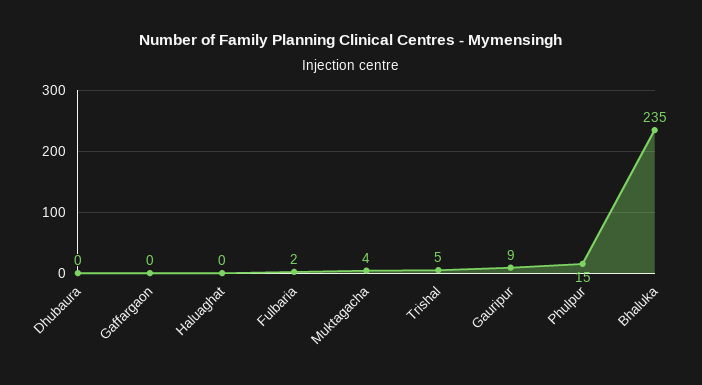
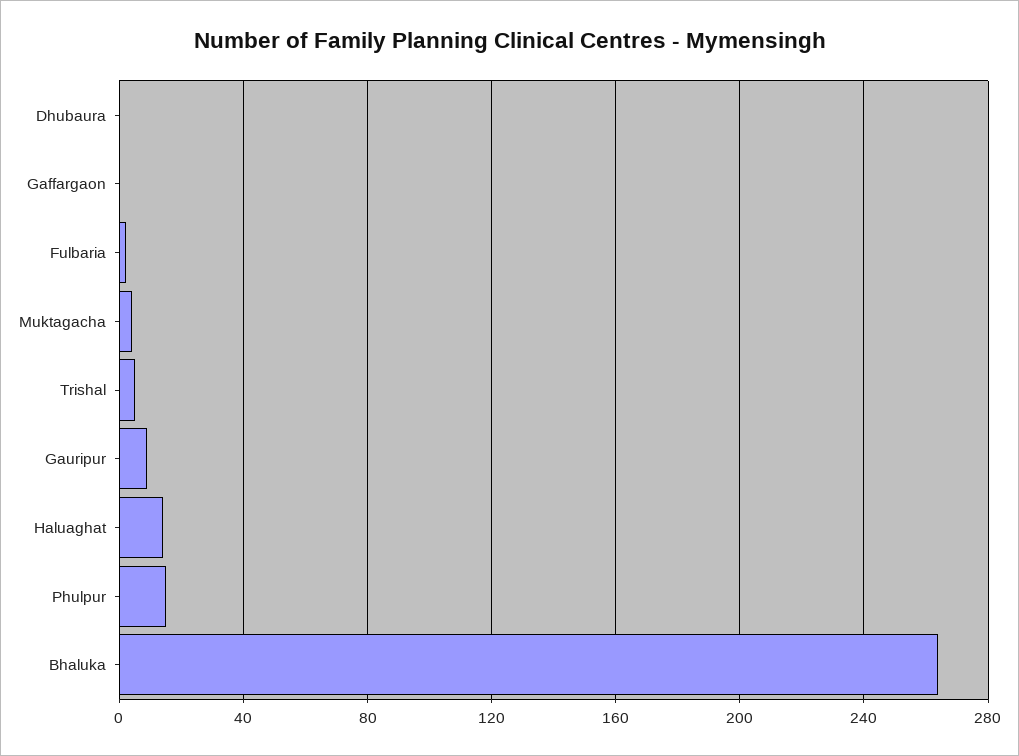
  {
    "Dhubaura": 0,
    "Gaffargaon": 0,
-   "Haluaghat": 0,
+   "Haluaghat": 15,
    "Fulbaria": 2,
    "Muktagacha": 4,
    "Trishal": 5,
    "Gauripur": 9,
    "Phulpur": 15,
-   "Bhaluka": 235
+   "Bhaluka": 265
  }

